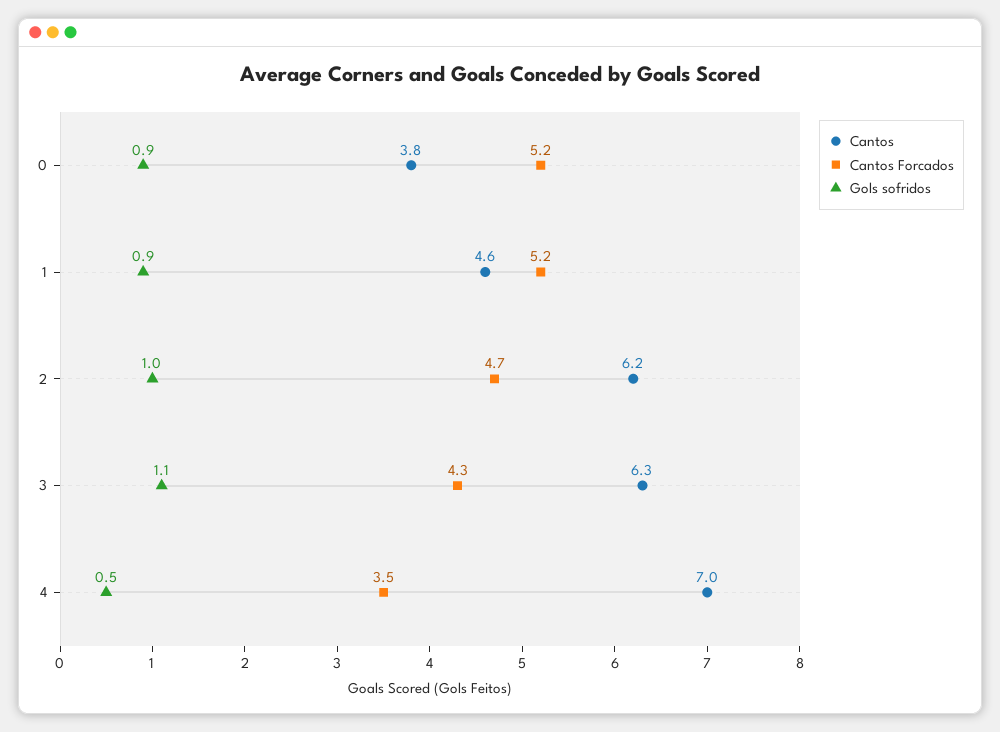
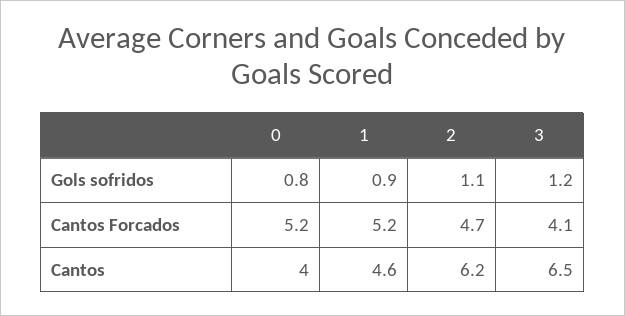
  {
    "Cantos": {
-     "0": 3.8,
+     "0": 4,
      "1": 4.6,
      "2": 6.2,
-     "3": 6.3,
+     "3": 6.5
-     "4": 7
    },
    "Cantos Forcados": {
      "0": 5.2,
      "1": 5.2,
      "2": 4.7,
-     "3": 4.3,
+     "3": 4.1
-     "4": 3.5
    },
    "Gols sofridos": {
-     "0": 0.9,
+     "0": 0.8,
      "1": 0.9,
-     "2": 1,
+     "2": 1.1,
-     "3": 1.1,
+     "3": 1.2
-     "4": 0.5
    }
  }

